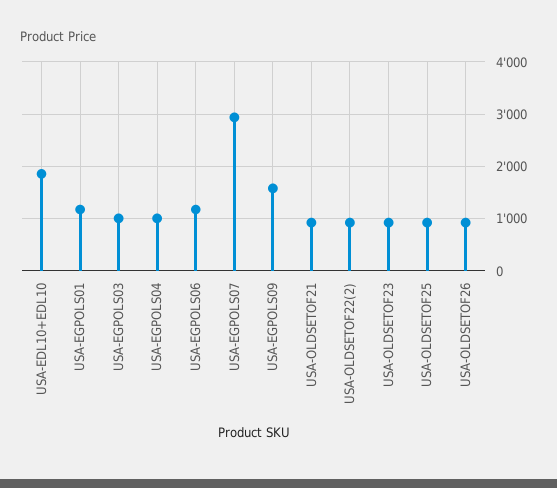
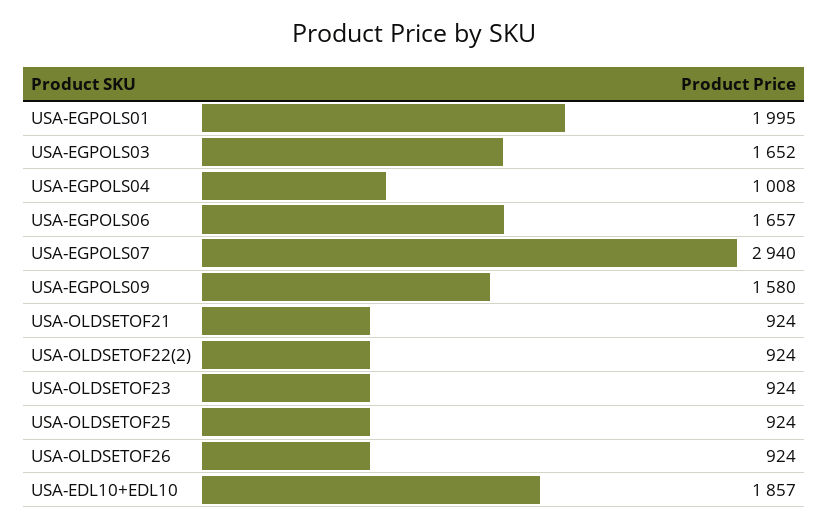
  {
    "USA-EDL10+EDL10": 1857,
-   "USA-EGPOLS01": 1200,
+   "USA-EGPOLS01": 1995,
-   "USA-EGPOLS03": 1000,
+   "USA-EGPOLS03": 1652,
    "USA-EGPOLS04": 1008,
-   "USA-EGPOLS06": 1200,
+   "USA-EGPOLS06": 1657,
    "USA-EGPOLS07": 2940,
    "USA-EGPOLS09": 1580,
    "USA-OLDSETOF21": 924,
    "USA-OLDSETOF22(2)": 924,
    "USA-OLDSETOF23": 924,
    "USA-OLDSETOF25": 924,
    "USA-OLDSETOF26": 924
  }

